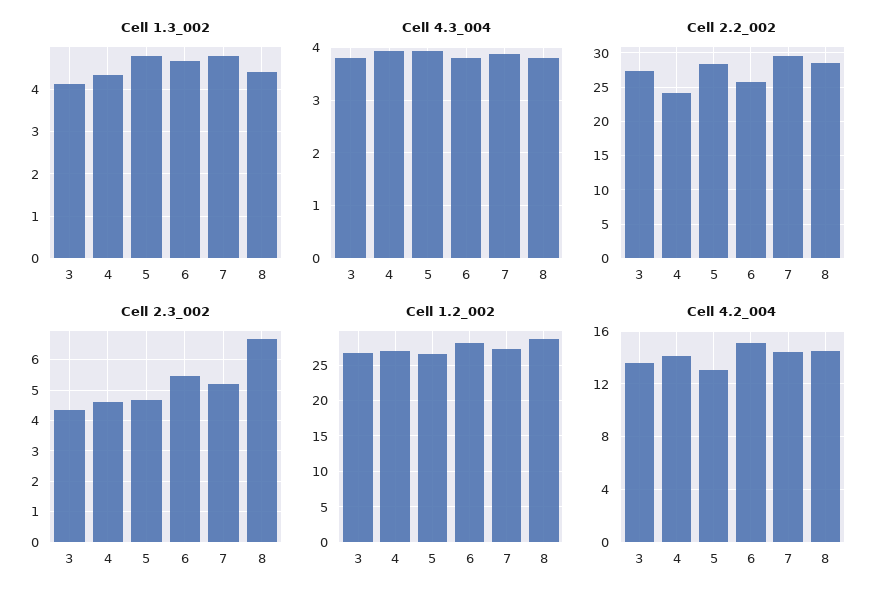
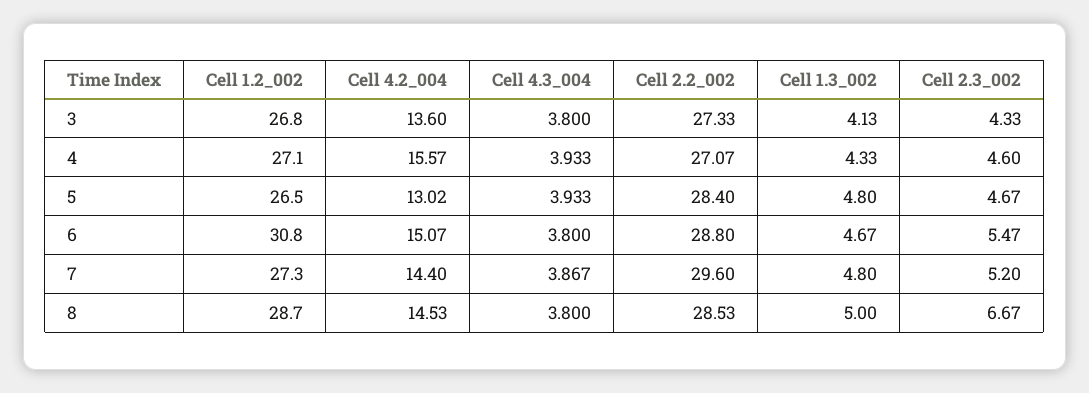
  {
    "Cell 1.3_002": {
      "3": 4.13,
      "4": 4.33,
      "5": 4.8,
      "6": 4.67,
      "7": 4.8,
-     "8": 4.4
+     "8": 5
    },
    "Cell 4.3_004": {
      "3": 3.8,
      "4": 3.933,
      "5": 3.933,
      "6": 3.8,
      "7": 3.867,
      "8": 3.8
    },
    "Cell 2.2_002": {
      "3": 27.33,
-     "4": 24,
+     "4": 27.07,
      "5": 28.4,
-     "6": 26,
+     "6": 28.8,
      "7": 29.6,
      "8": 28.53
    },
    "Cell 2.3_002": {
      "3": 4.33,
      "4": 4.6,
      "5": 4.67,
      "6": 5.47,
      "7": 5.2,
      "8": 6.67
    },
    "Cell 1.2_002": {
      "3": 26.8,
      "4": 27.1,
      "5": 26.5,
-     "6": 28,
+     "6": 30.8,
      "7": 27.3,
      "8": 28.7
    },
    "Cell 4.2_004": {
      "3": 13.6,
-     "4": 14,
+     "4": 15.57,
      "5": 13.02,
      "6": 15.07,
      "7": 14.4,
      "8": 14.53
    }
  }

